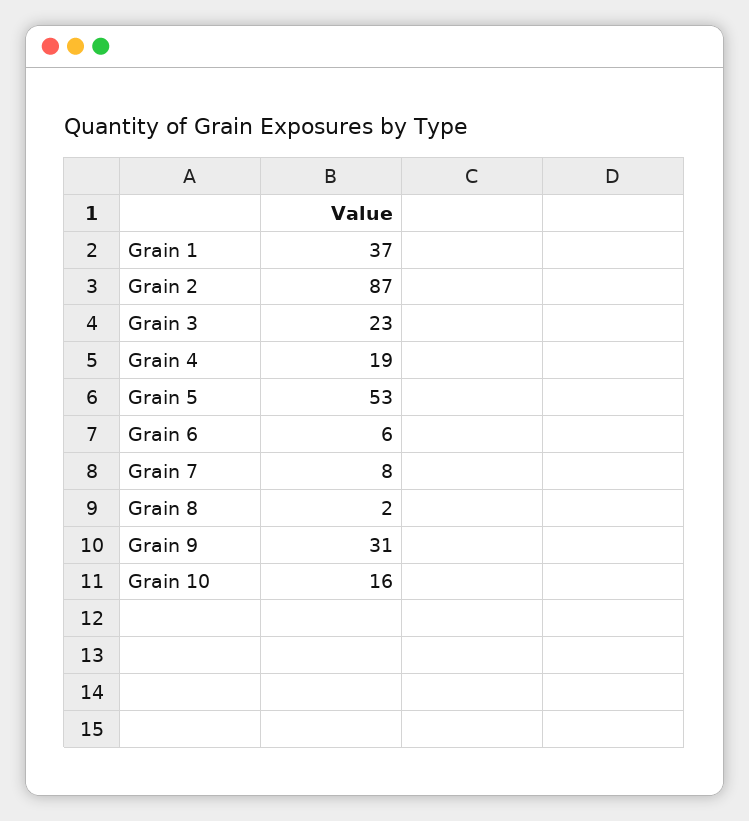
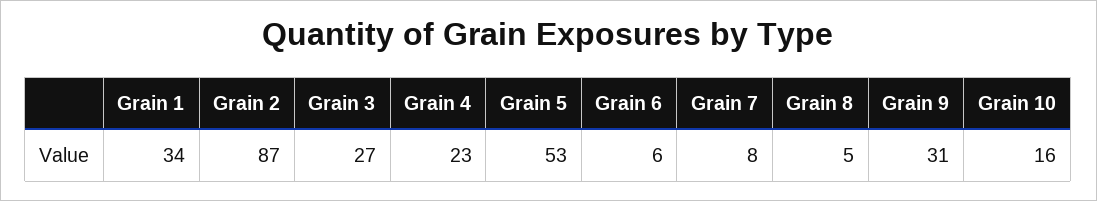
  {
-   "Grain 1": 37,
+   "Grain 1": 34,
    "Grain 2": 87,
-   "Grain 3": 23,
+   "Grain 3": 27,
-   "Grain 4": 19,
+   "Grain 4": 23,
    "Grain 5": 53,
    "Grain 6": 6,
    "Grain 7": 8,
-   "Grain 8": 2,
+   "Grain 8": 5,
    "Grain 9": 31,
    "Grain 10": 16
  }

